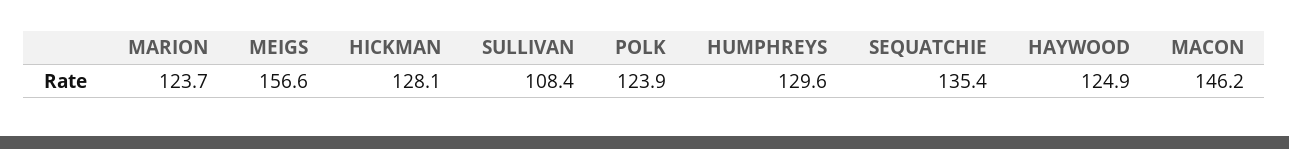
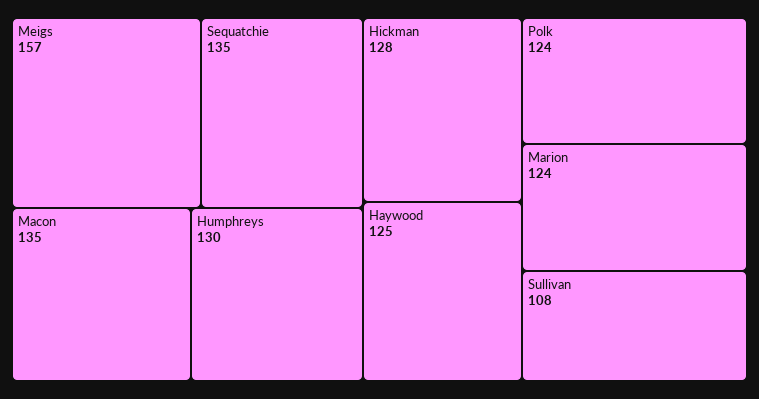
  {
    "MARION": 123.7,
    "MEIGS": 156.6,
    "HICKMAN": 128.1,
    "SULLIVAN": 108.4,
    "POLK": 123.9,
    "HUMPHREYS": 129.6,
    "SEQUATCHIE": 135.4,
    "HAYWOOD": 124.9,
-   "MACON": 146.2
+   "MACON": 135
  }

